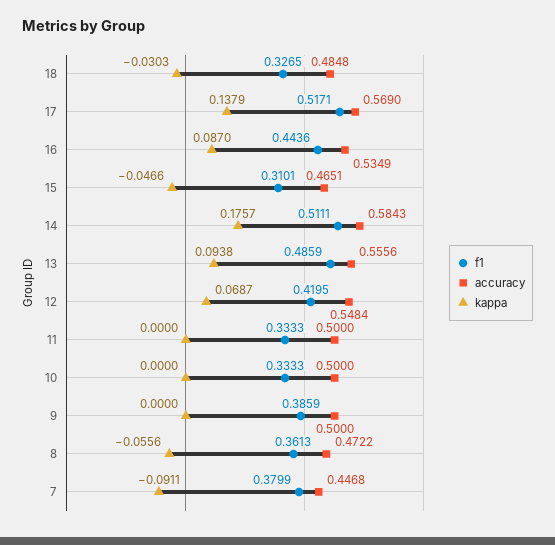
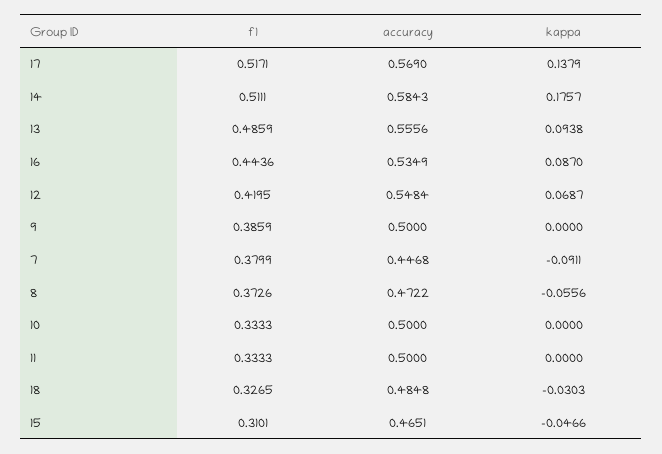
  {
    "f1": {
      "18": 0.3265,
      "17": 0.5171,
      "16": 0.4436,
      "15": 0.3101,
      "14": 0.5111,
      "13": 0.4859,
      "12": 0.4195,
      "11": 0.3333,
      "10": 0.3333,
      "9": 0.3859,
-     "8": 0.3613,
+     "8": 0.3726,
      "7": 0.3799
    },
    "accuracy": {
      "18": 0.4848,
      "17": 0.569,
      "16": 0.5349,
      "15": 0.4651,
      "14": 0.5843,
      "13": 0.5556,
      "12": 0.5484,
      "11": 0.5,
      "10": 0.5,
      "9": 0.5,
      "8": 0.4722,
      "7": 0.4468
    },
    "kappa": {
      "18": -0.0303,
      "17": 0.1379,
      "16": 0.087,
      "15": -0.0466,
      "14": 0.1757,
      "13": 0.0938,
      "12": 0.0687,
      "11": 0,
      "10": 0,
      "9": 0,
      "8": -0.0556,
      "7": -0.0911
    }
  }

